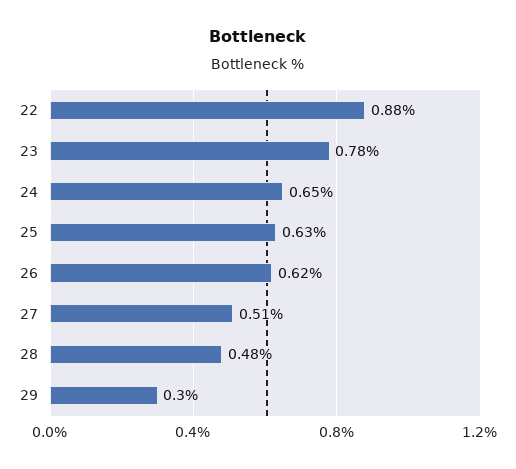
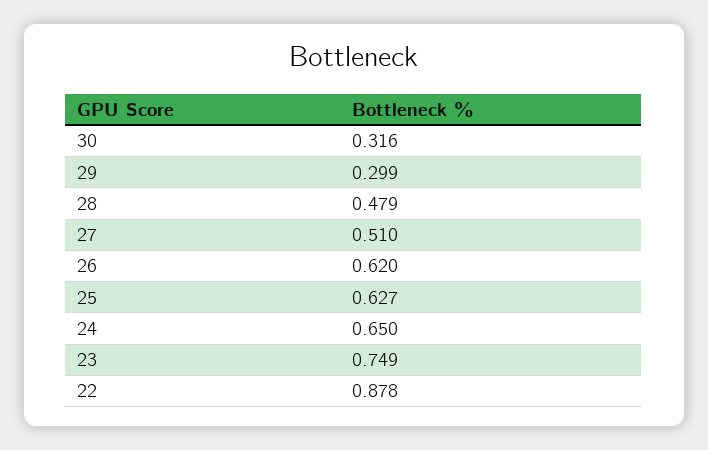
  {
    "22": 0.878,
-   "23": 0.78,
+   "23": 0.749,
    "24": 0.65,
    "25": 0.627,
    "26": 0.62,
    "27": 0.51,
    "28": 0.479,
-   "29": 0.299
+   "29": 0.299,
+   "30": 0.316
  }

